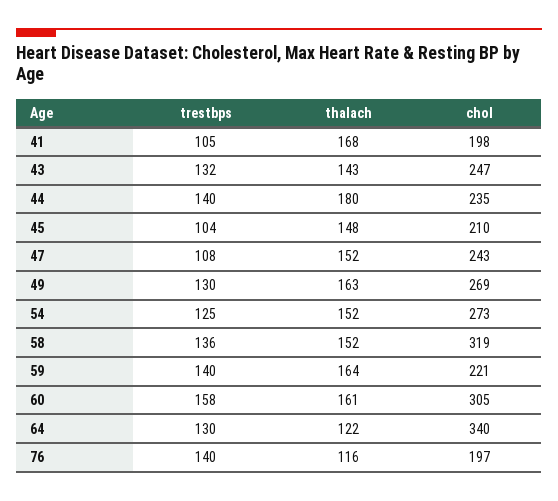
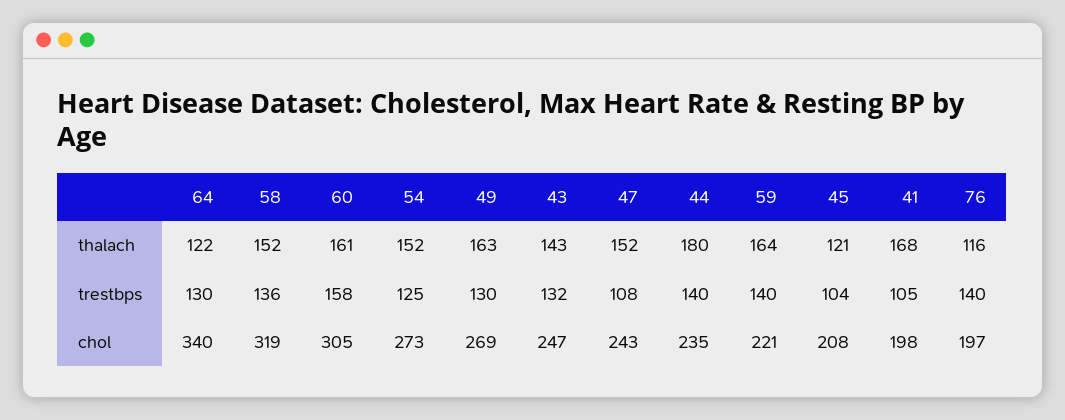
  {
    "trestbps": {
      "41": 105,
      "43": 132,
      "44": 140,
      "45": 104,
      "47": 108,
      "49": 130,
      "54": 125,
      "58": 136,
      "59": 140,
      "60": 158,
      "64": 130,
      "76": 140
    },
    "thalach": {
      "41": 168,
      "43": 143,
      "44": 180,
-     "45": 148,
+     "45": 121,
      "47": 152,
      "49": 163,
      "54": 152,
      "58": 152,
      "59": 164,
      "60": 161,
      "64": 122,
      "76": 116
    },
    "chol": {
      "41": 198,
      "43": 247,
      "44": 235,
-     "45": 210,
+     "45": 208,
      "47": 243,
      "49": 269,
      "54": 273,
      "58": 319,
      "59": 221,
      "60": 305,
      "64": 340,
      "76": 197
    }
  }

